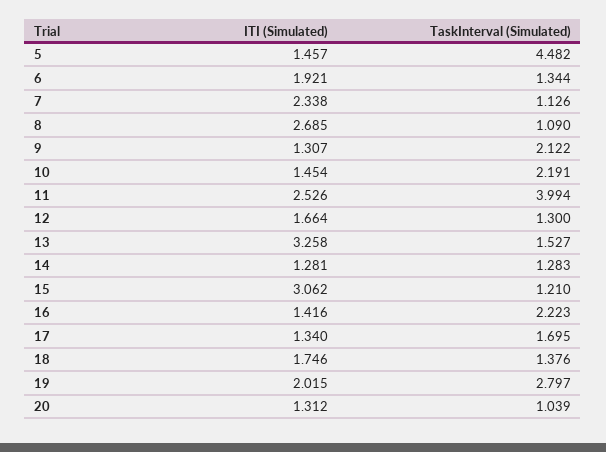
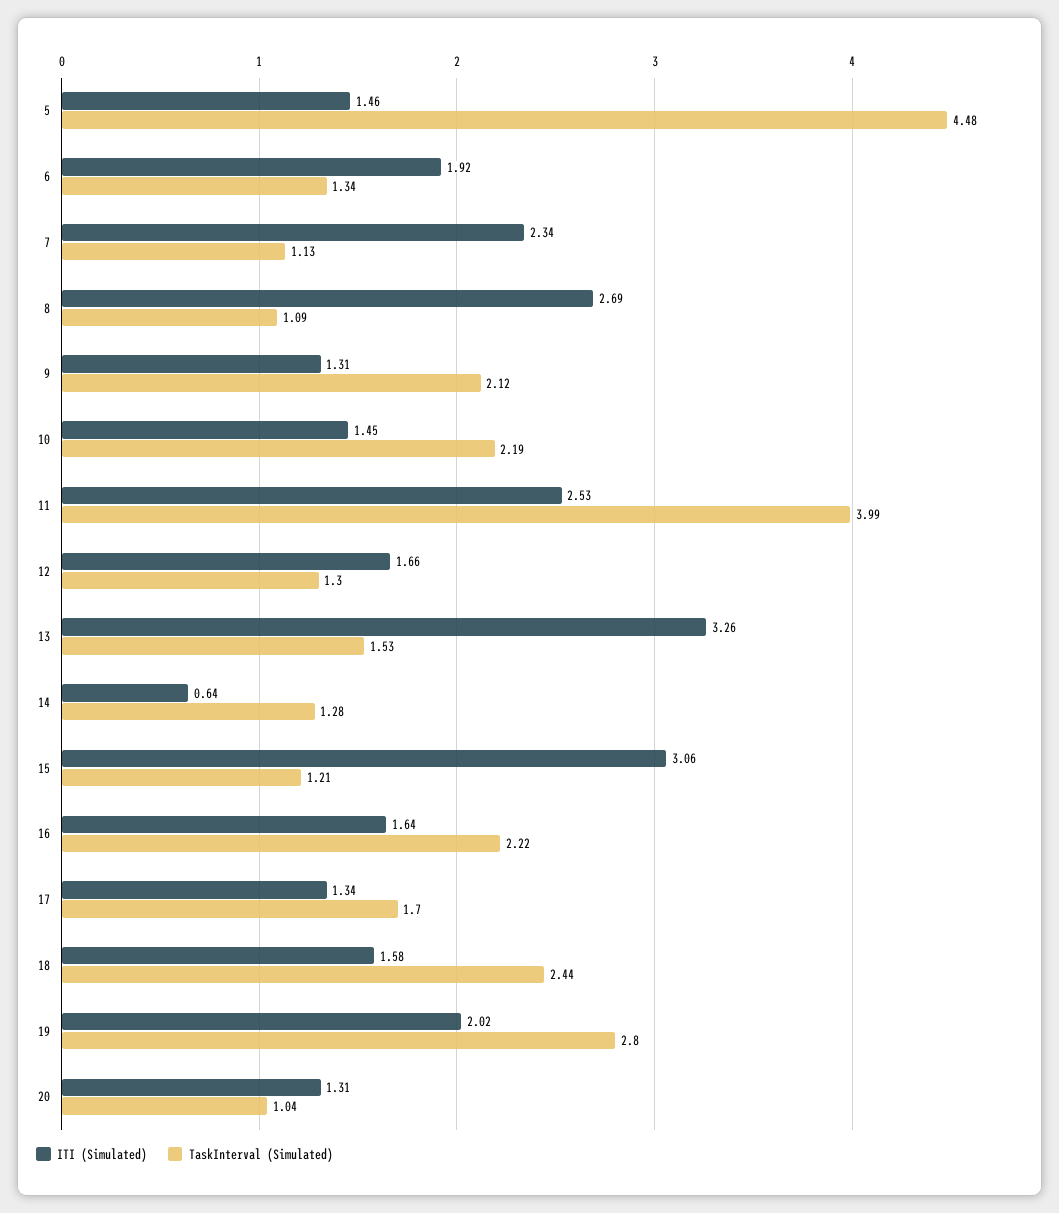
  {
    "ITI (Simulated)": {
      "5": 1.457,
      "6": 1.921,
      "7": 2.338,
      "8": 2.685,
      "9": 1.307,
      "10": 1.454,
      "11": 2.526,
      "12": 1.664,
      "13": 3.258,
-     "14": 1.281,
+     "14": 0.64,
      "15": 3.062,
-     "16": 1.416,
+     "16": 1.64,
      "17": 1.34,
-     "18": 1.746,
+     "18": 1.58,
      "19": 2.015,
      "20": 1.312
    },
    "TaskInterval (Simulated)": {
      "5": 4.482,
      "6": 1.344,
      "7": 1.126,
      "8": 1.09,
      "9": 2.122,
      "10": 2.191,
      "11": 3.994,
      "12": 1.3,
      "13": 1.527,
      "14": 1.283,
      "15": 1.21,
      "16": 2.223,
      "17": 1.695,
-     "18": 1.376,
+     "18": 2.44,
      "19": 2.797,
      "20": 1.039
    }
  }

